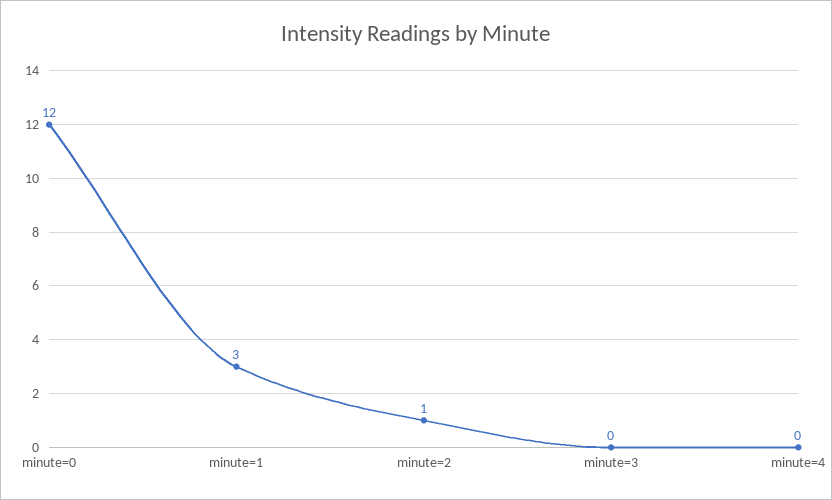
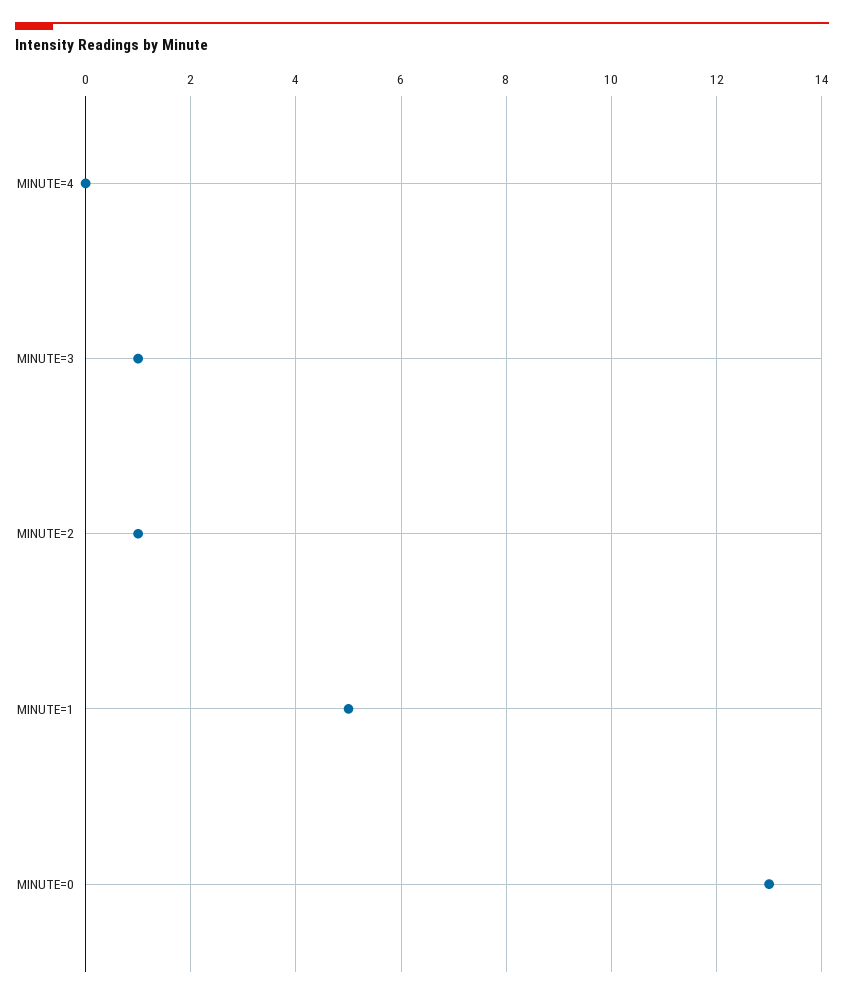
  {
-   "minute=0": 12,
+   "minute=0": 13,
-   "minute=1": 3,
+   "minute=1": 5,
    "minute=2": 1,
-   "minute=3": 0,
+   "minute=3": 1,
    "minute=4": 0
  }

